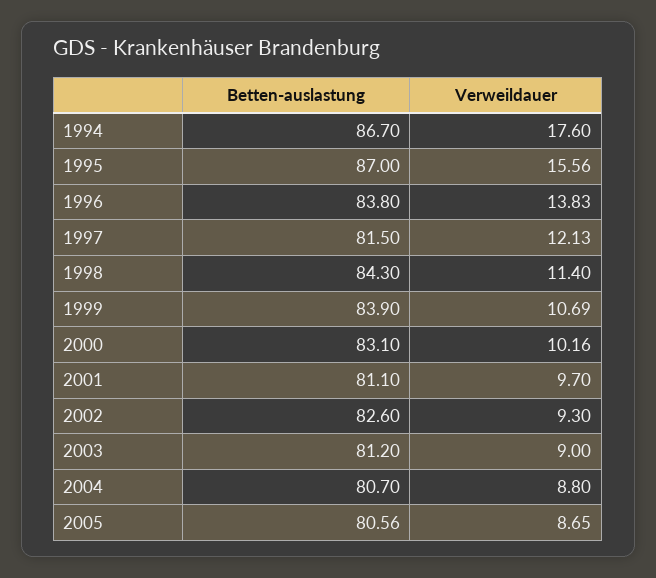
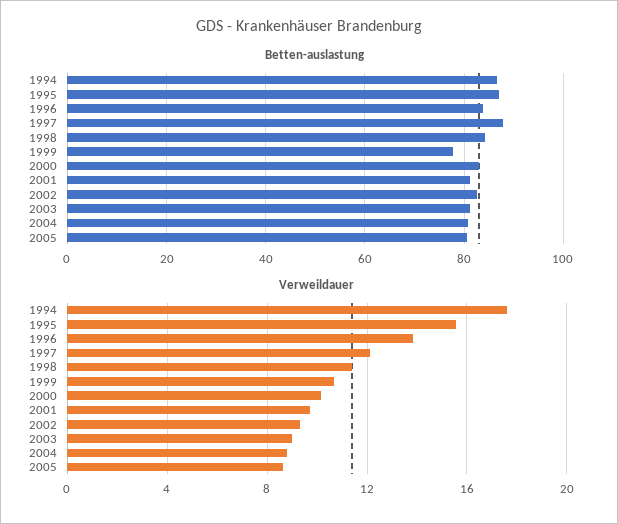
  {
    "Betten-auslastung": {
      "1994": 86.7,
      "1995": 87,
      "1996": 83.8,
-     "1997": 81.5,
+     "1997": 88,
      "1998": 84.3,
-     "1999": 83.9,
+     "1999": 78,
      "2000": 83.1,
      "2001": 81.1,
      "2002": 82.6,
      "2003": 81.2,
      "2004": 80.7,
      "2005": 80.56
    },
    "Verweildauer": {
      "1994": 17.6,
      "1995": 15.56,
      "1996": 13.83,
      "1997": 12.13,
      "1998": 11.4,
      "1999": 10.69,
      "2000": 10.16,
      "2001": 9.7,
      "2002": 9.3,
      "2003": 9,
      "2004": 8.8,
      "2005": 8.65
    }
  }

